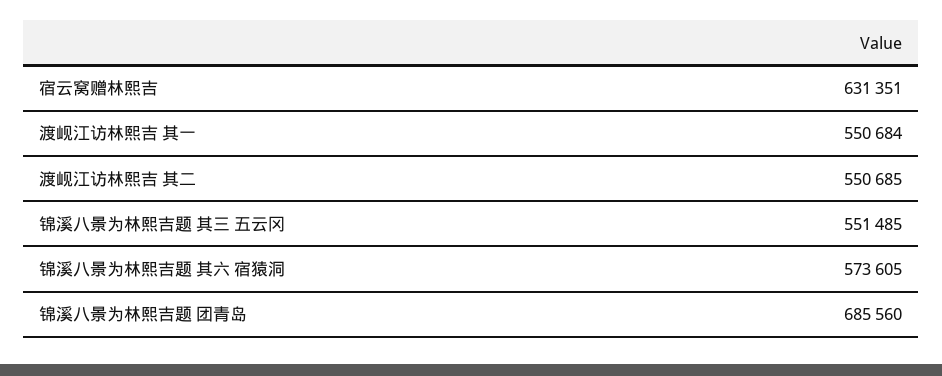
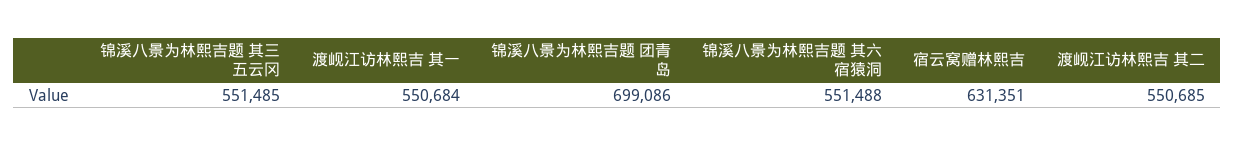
  {
    "宿云窝赠林熙吉": 631351,
    "渡岘江访林熙吉 其一": 550684,
    "渡岘江访林熙吉 其二": 550685,
    "锦溪八景为林熙吉题 其三 五云冈": 551485,
-   "锦溪八景为林熙吉题 其六 宿猿洞": 573605,
+   "锦溪八景为林熙吉题 其六 宿猿洞": 551488,
-   "锦溪八景为林熙吉题 团青岛": 685560
+   "锦溪八景为林熙吉题 团青岛": 699086
  }

